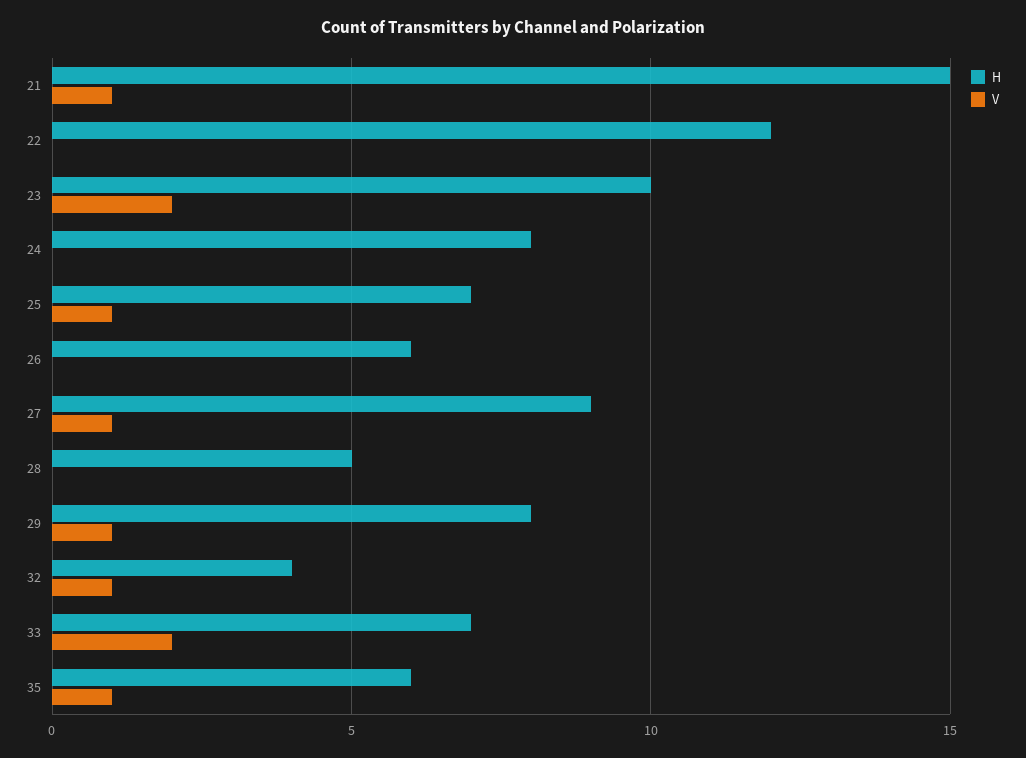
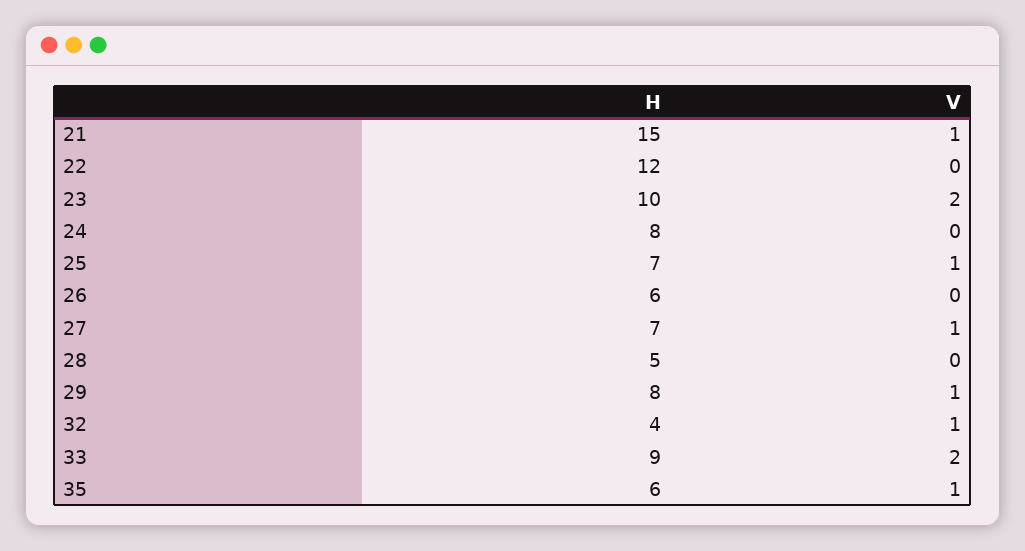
  {
    "H": {
      "21": 15,
      "22": 12,
      "23": 10,
      "24": 8,
      "25": 7,
      "26": 6,
-     "27": 9,
+     "27": 7,
      "28": 5,
      "29": 8,
      "32": 4,
-     "33": 7,
+     "33": 9,
      "35": 6
    },
    "V": {
      "21": 1,
      "22": 0,
      "23": 2,
      "24": 0,
      "25": 1,
      "26": 0,
      "27": 1,
      "28": 0,
      "29": 1,
      "32": 1,
      "33": 2,
      "35": 1
    }
  }

